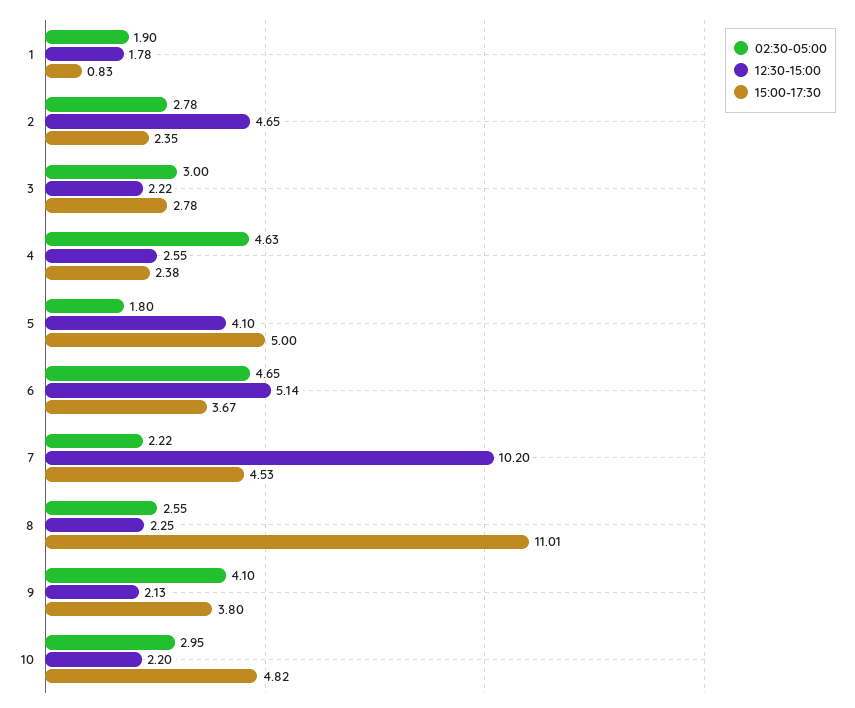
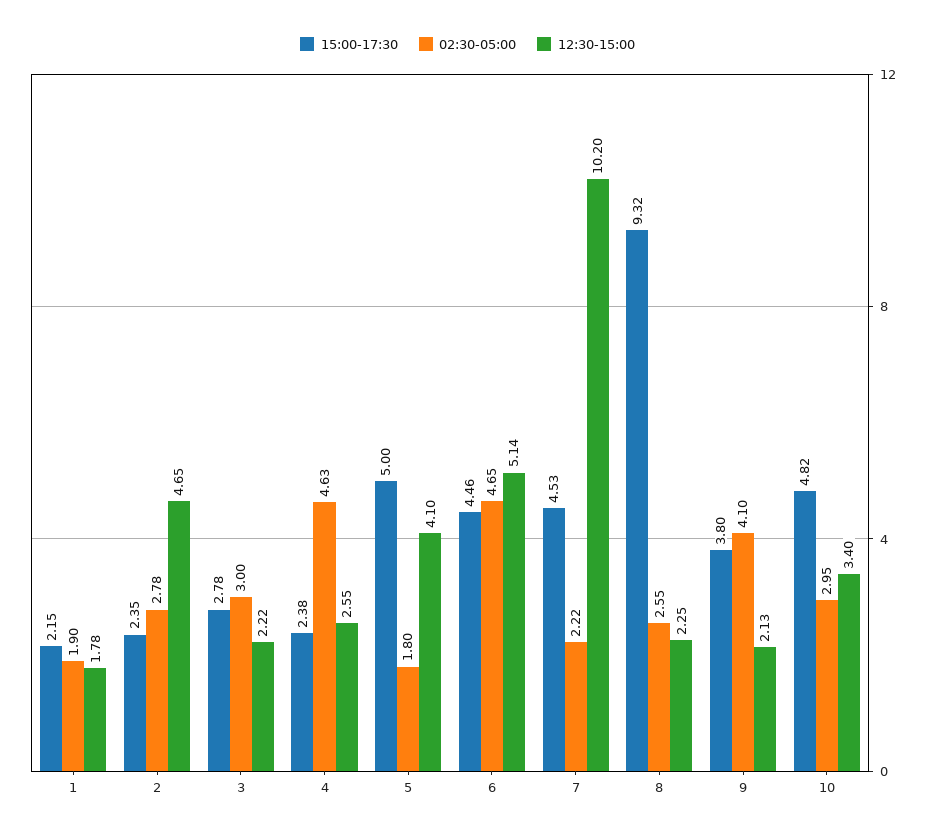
  {
    "02:30-05:00": {
      "1": 1.9,
      "2": 2.78,
      "3": 3,
      "4": 4.63,
      "5": 1.8,
      "6": 4.65,
      "7": 2.22,
      "8": 2.55,
      "9": 4.1,
      "10": 2.95
    },
    "12:30-15:00": {
      "1": 1.78,
      "2": 4.65,
      "3": 2.22,
      "4": 2.55,
      "5": 4.1,
      "6": 5.14,
      "7": 10.2,
      "8": 2.25,
      "9": 2.13,
-     "10": 2.2
+     "10": 3.4
    },
    "15:00-17:30": {
-     "1": 0.83,
+     "1": 2.15,
      "2": 2.35,
      "3": 2.78,
      "4": 2.38,
      "5": 5,
-     "6": 3.67,
+     "6": 4.46,
      "7": 4.53,
-     "8": 11.01,
+     "8": 9.32,
      "9": 3.8,
      "10": 4.82
    }
  }

